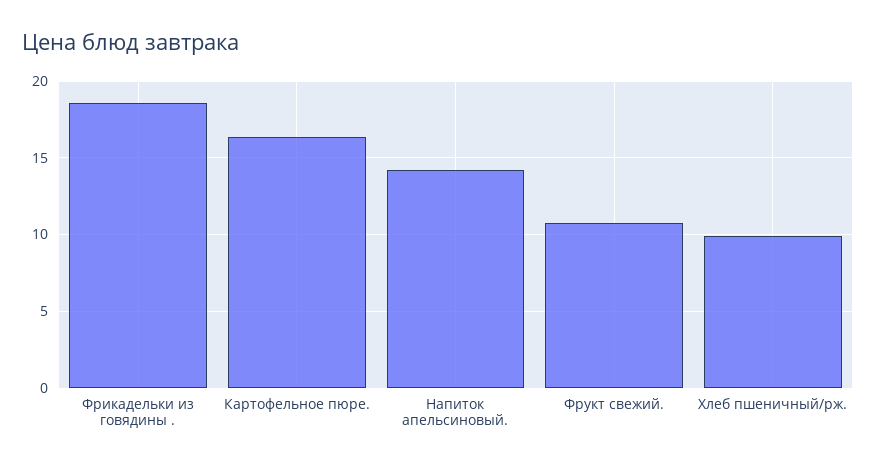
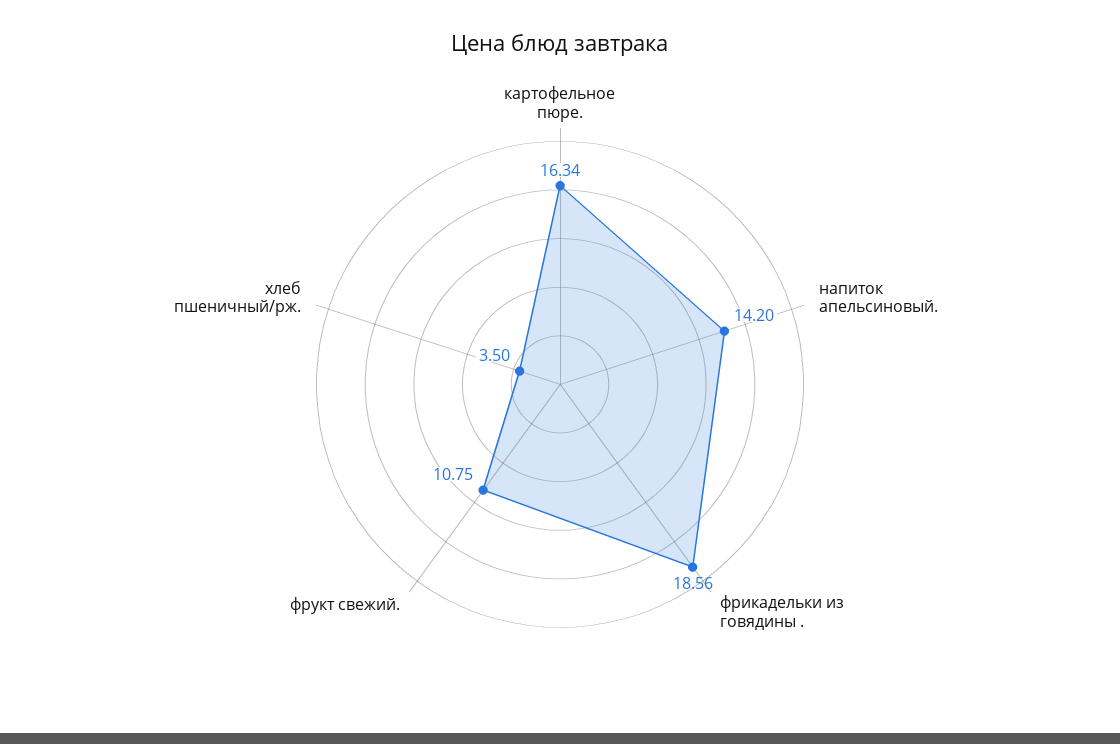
  {
    "Фрикадельки из говядины .": 18.56,
    "Картофельное пюре.": 16.34,
    "Напиток апельсиновый.": 14.2,
    "Фрукт свежий.": 10.75,
-   "Хлеб пшеничный/рж.": 10
+   "Хлеб пшеничный/рж.": 3.5
  }

